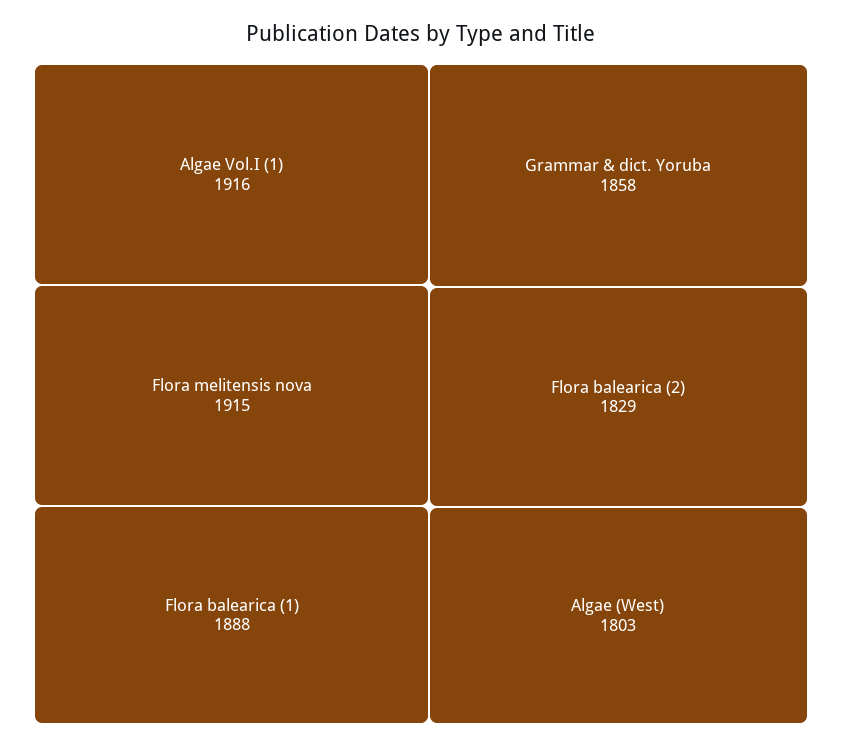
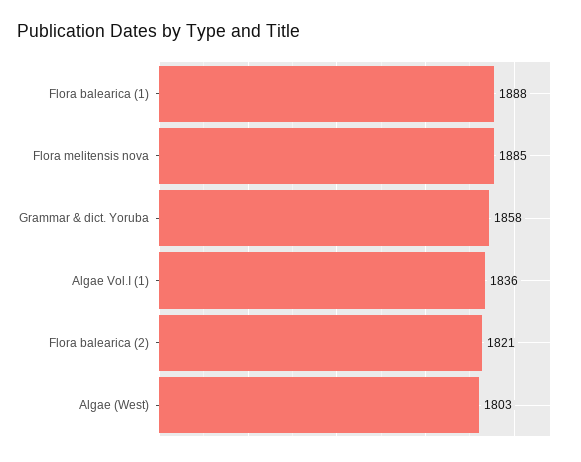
  {
-   "Algae Vol.I (1)": 1916,
+   "Algae Vol.I (1)": 1836,
-   "Flora melitensis nova": 1915,
+   "Flora melitensis nova": 1885,
    "Flora balearica (1)": 1888,
    "Grammar & dict. Yoruba": 1858,
-   "Flora balearica (2)": 1829,
+   "Flora balearica (2)": 1821,
    "Algae (West)": 1803
  }

